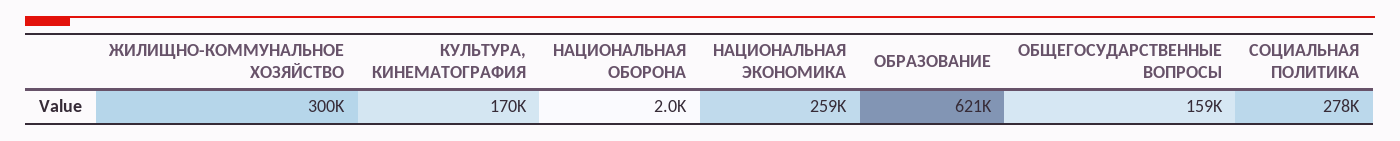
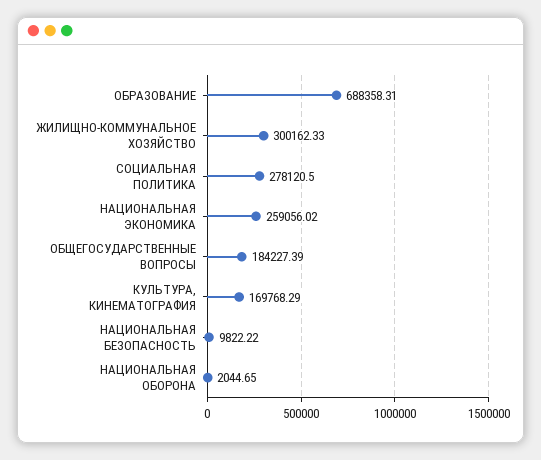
  {
    "ЖИЛИЩНО-КОММУНАЛЬНОЕ ХОЗЯЙСТВО": 300162.33,
    "КУЛЬТУРА, КИНЕМАТОГРАФИЯ": 169768.29,
    "НАЦИОНАЛЬНАЯ ОБОРОНА": 2044.65,
    "НАЦИОНАЛЬНАЯ ЭКОНОМИКА": 259056.02,
-   "ОБРАЗОВАНИЕ": 621000,
+   "ОБРАЗОВАНИЕ": 688358.31,
-   "ОБЩЕГОСУДАРСТВЕННЫЕ ВОПРОСЫ": 159000,
+   "ОБЩЕГОСУДАРСТВЕННЫЕ ВОПРОСЫ": 184227.39,
-   "СОЦИАЛЬНАЯ ПОЛИТИКА": 278120.5
+   "СОЦИАЛЬНАЯ ПОЛИТИКА": 278120.5,
+   "НАЦИОНАЛЬНАЯ БЕЗОПАСНОСТЬ": 9822.22
  }

